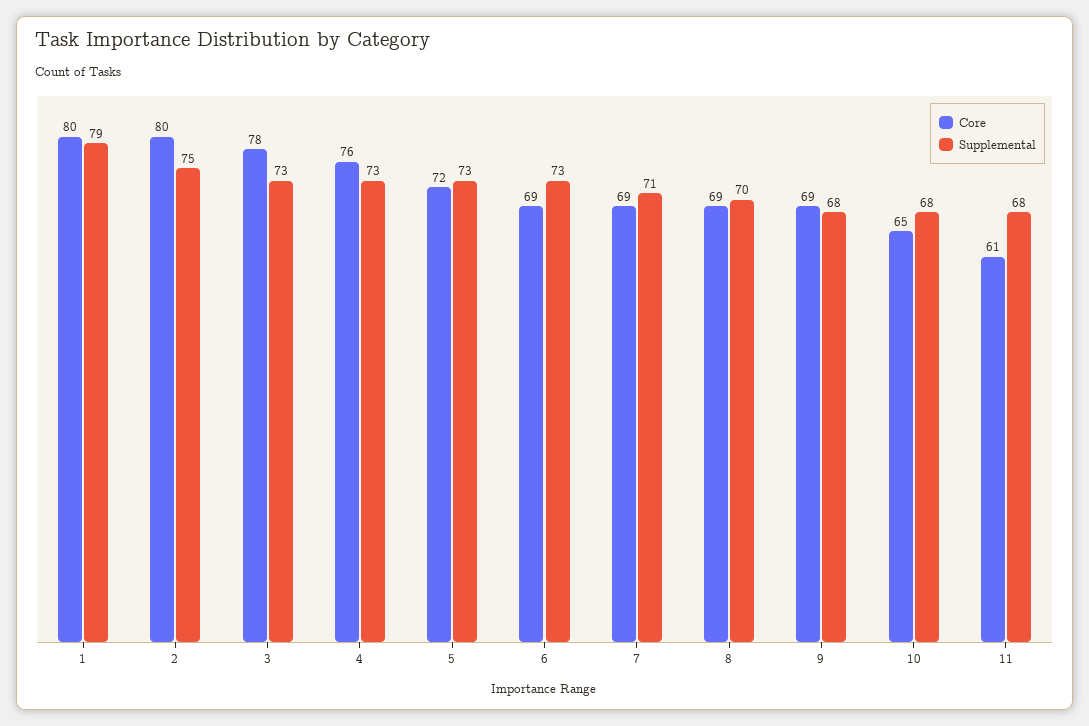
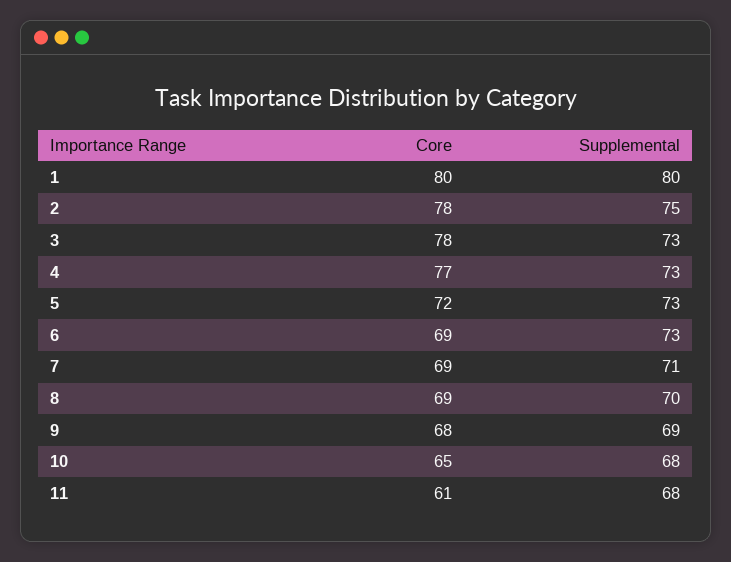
  {
    "Core": {
      "1": 80,
-     "2": 80,
+     "2": 78,
      "3": 78,
-     "4": 76,
+     "4": 77,
      "5": 72,
      "6": 69,
      "7": 69,
      "8": 69,
-     "9": 69,
+     "9": 68,
      "10": 65,
      "11": 61
    },
    "Supplemental": {
-     "1": 79,
+     "1": 80,
      "2": 75,
      "3": 73,
      "4": 73,
      "5": 73,
      "6": 73,
      "7": 71,
      "8": 70,
-     "9": 68,
+     "9": 69,
      "10": 68,
      "11": 68
    }
  }

